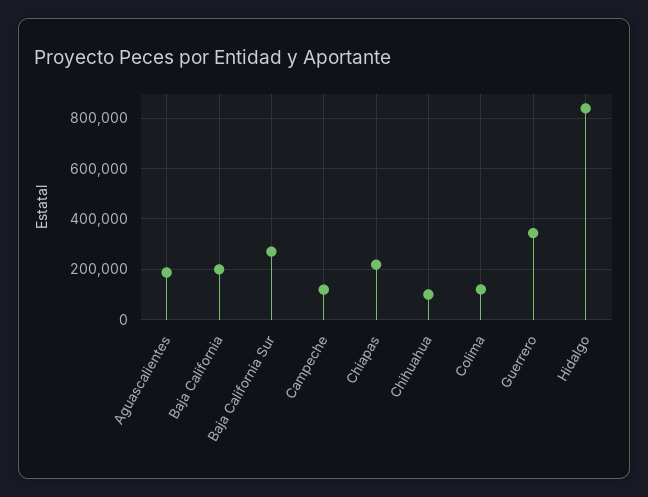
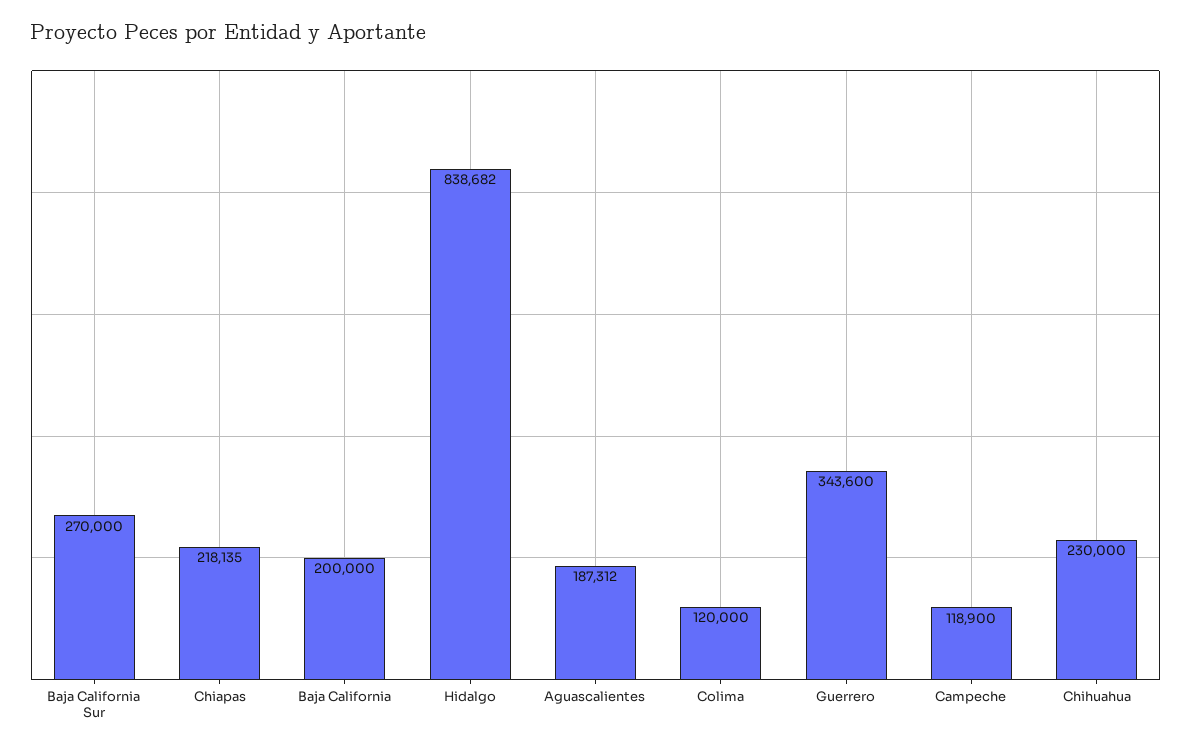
  {
    "Aguascalientes": 187312,
    "Baja California": 200000,
    "Baja California Sur": 270000,
    "Campeche": 118900,
    "Chiapas": 218135,
-   "Chihuahua": 100000,
+   "Chihuahua": 230000,
    "Colima": 120000,
    "Guerrero": 343600,
    "Hidalgo": 838682
  }

